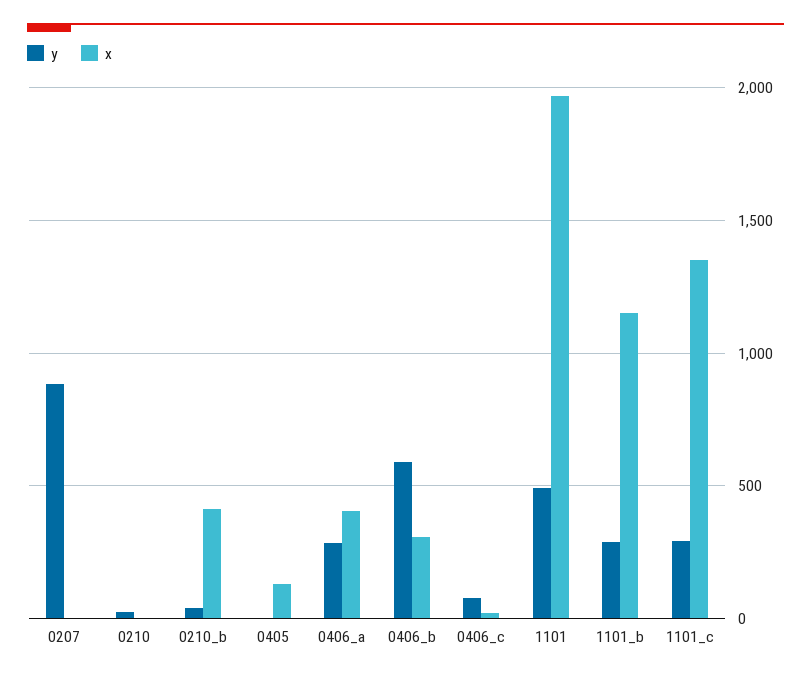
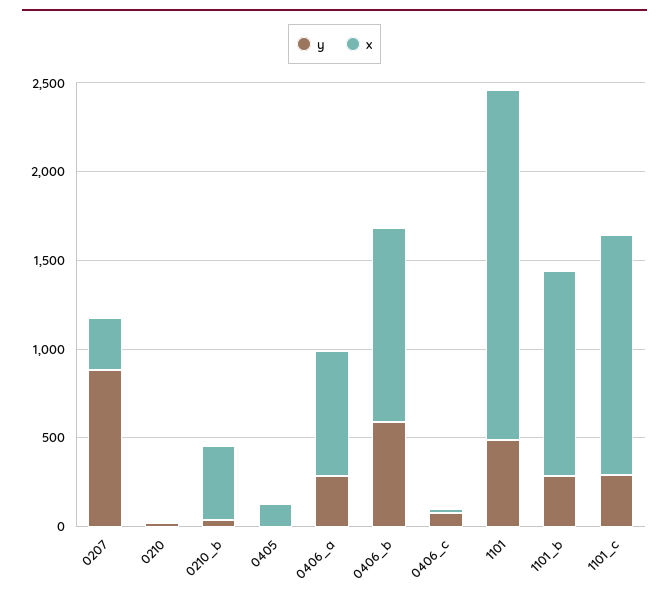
  {
    "y": {
      "0207": 900,
      "0210": 0,
      "0210_b": 50,
      "0405": 0,
      "0406_a": 300,
      "0406_b": 600,
      "0406_c": 100,
      "1101": 500,
      "1101_b": 300,
      "1101_c": 300
    },
    "x": {
-     "0207": 0,
+     "0207": 300,
      "0210": 0,
      "0210_b": 400,
      "0405": 150,
-     "0406_a": 400,
+     "0406_a": 700,
-     "0406_b": 300,
+     "0406_b": 1100,
      "0406_c": 0,
      "1101": 1950,
      "1101_b": 1150,
      "1101_c": 1350
    }
  }

